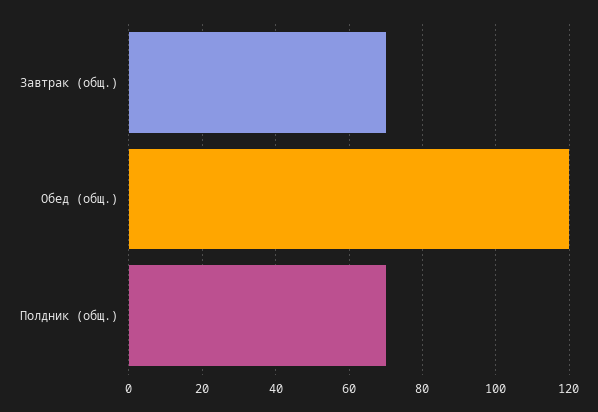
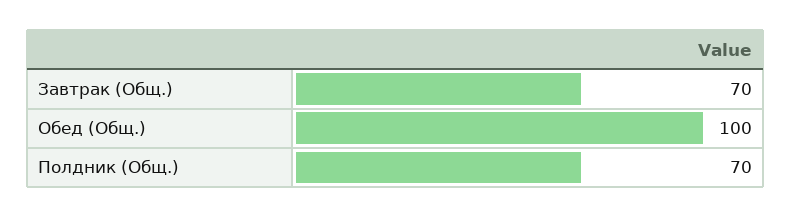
  {
    "Завтрак (общ.)": 70,
-   "Обед (общ.)": 120,
+   "Обед (общ.)": 100,
    "Полдник (общ.)": 70
  }

